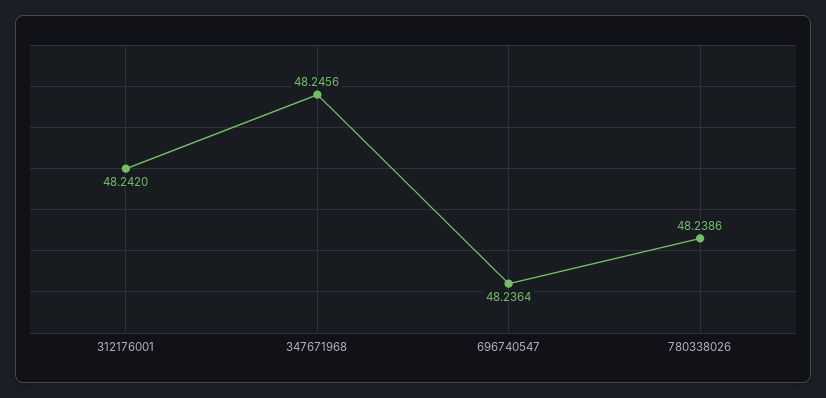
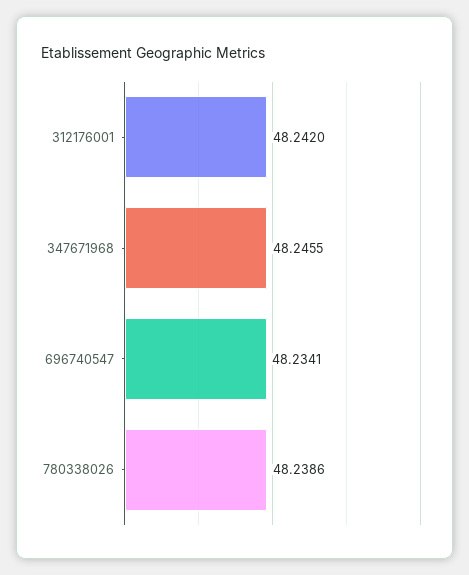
  {
    "312176001": 48.242,
-   "347671968": 48.2456,
+   "347671968": 48.2455,
-   "696740547": 48.2364,
+   "696740547": 48.2341,
    "780338026": 48.2386
  }

